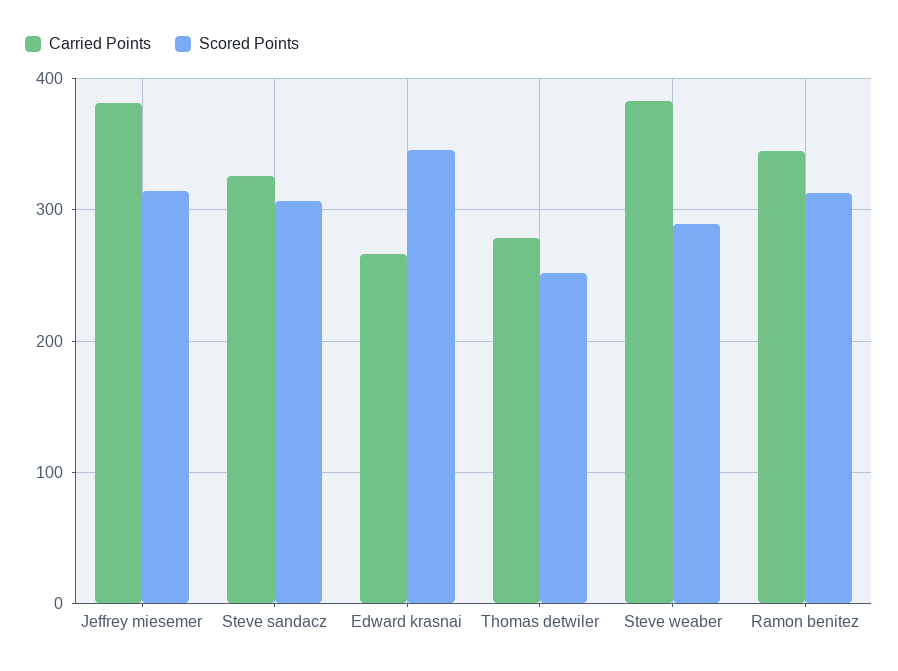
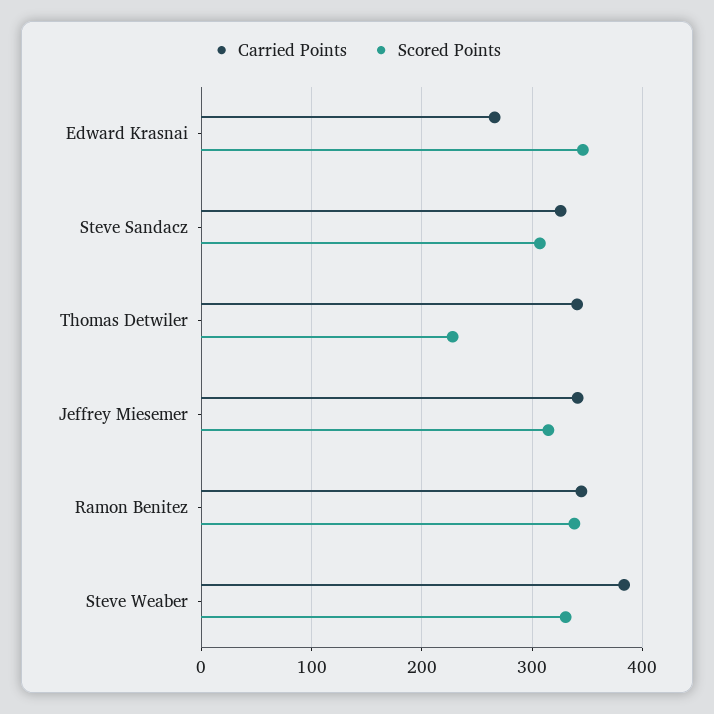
  {
    "Carried Points": {
-     "Jeffrey miesemer": 380,
+     "Jeffrey miesemer": 340,
      "Steve sandacz": 330,
      "Edward krasnai": 270,
-     "Thomas detwiler": 280,
+     "Thomas detwiler": 340,
      "Steve weaber": 380,
      "Ramon benitez": 340
    },
    "Scored Points": {
      "Jeffrey miesemer": 310,
      "Steve sandacz": 310,
      "Edward krasnai": 350,
-     "Thomas detwiler": 250,
+     "Thomas detwiler": 230,
-     "Steve weaber": 290,
+     "Steve weaber": 330,
-     "Ramon benitez": 310
+     "Ramon benitez": 340
    }
  }

